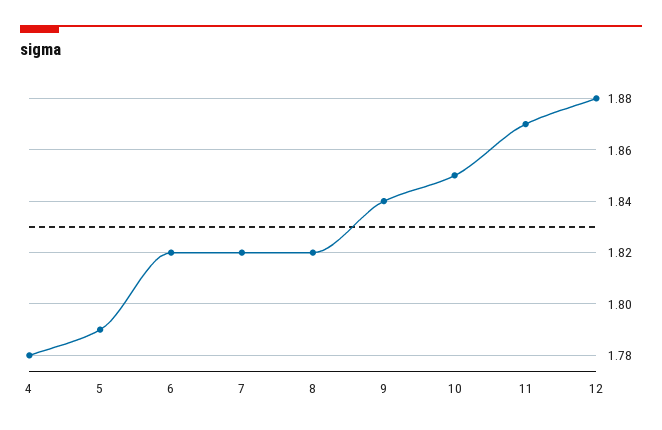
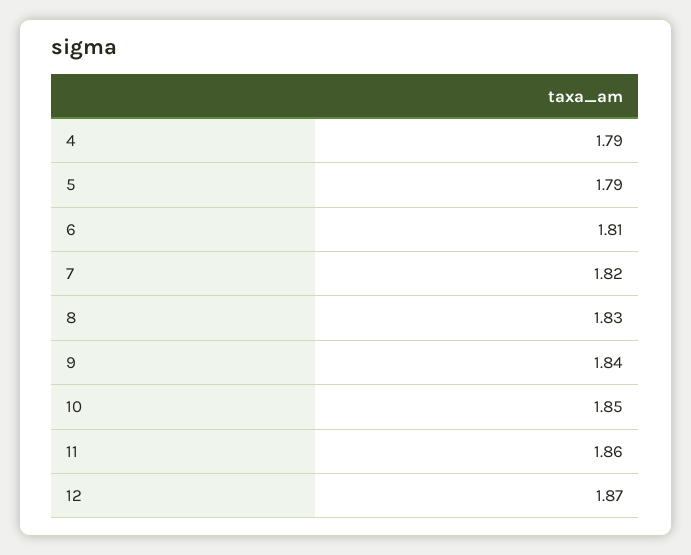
  {
-   "4": 1.78,
+   "4": 1.79,
    "5": 1.79,
-   "6": 1.82,
+   "6": 1.81,
    "7": 1.82,
-   "8": 1.82,
+   "8": 1.83,
    "9": 1.84,
    "10": 1.85,
-   "11": 1.87,
+   "11": 1.86,
-   "12": 1.88
+   "12": 1.87
  }

